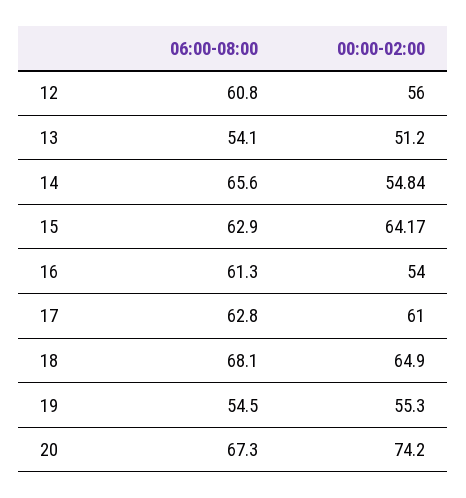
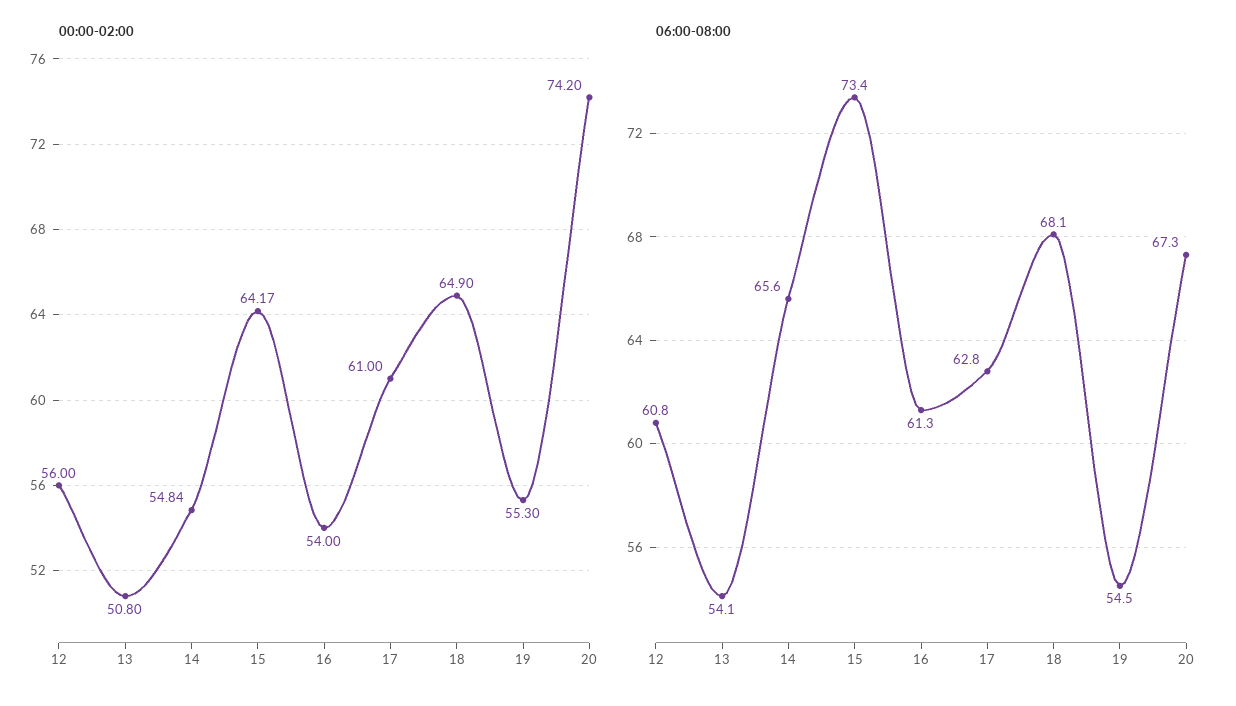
  {
    "06:00-08:00": {
      "12": 60.8,
      "13": 54.1,
      "14": 65.6,
-     "15": 62.9,
+     "15": 73.4,
      "16": 61.3,
      "17": 62.8,
      "18": 68.1,
      "19": 54.5,
      "20": 67.3
    },
    "00:00-02:00": {
      "12": 56,
-     "13": 51.2,
+     "13": 50.8,
      "14": 54.84,
      "15": 64.17,
      "16": 54,
      "17": 61,
      "18": 64.9,
      "19": 55.3,
      "20": 74.2
    }
  }

